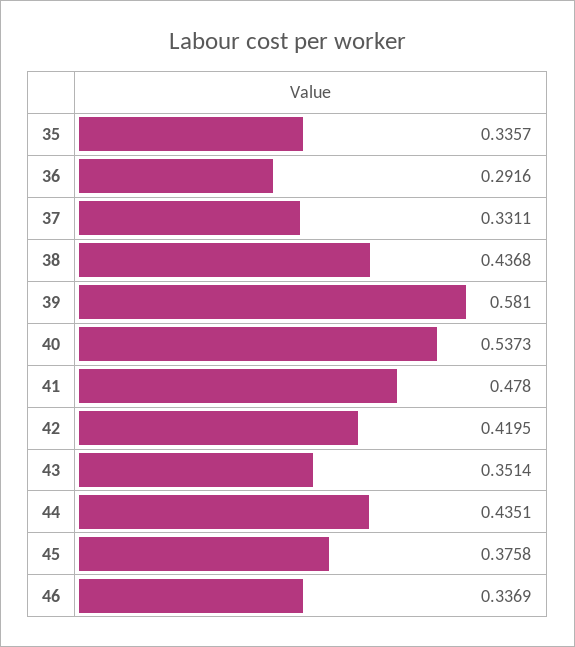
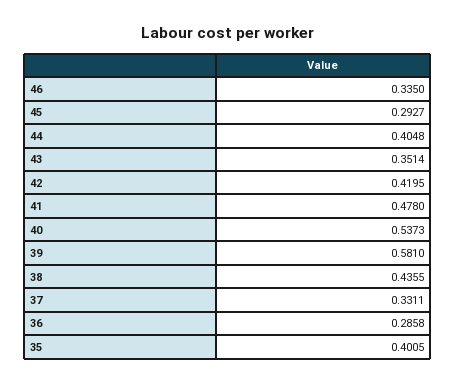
  {
-   "35": 0.3357,
+   "35": 0.4005,
-   "36": 0.2916,
+   "36": 0.2858,
    "37": 0.3311,
-   "38": 0.4368,
+   "38": 0.4355,
    "39": 0.581,
    "40": 0.5373,
    "41": 0.478,
    "42": 0.4195,
    "43": 0.3514,
-   "44": 0.4351,
+   "44": 0.4048,
-   "45": 0.3758,
+   "45": 0.2927,
-   "46": 0.3369
+   "46": 0.335
  }

